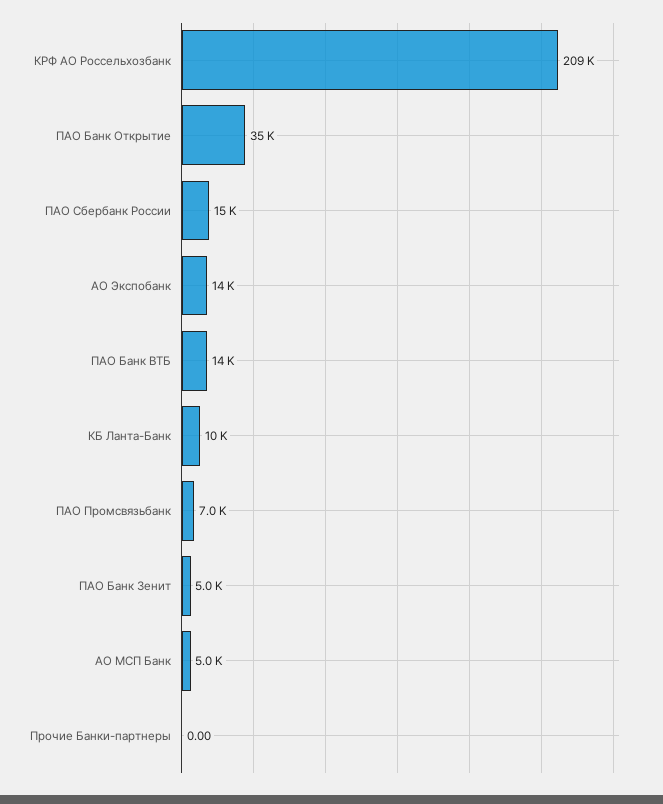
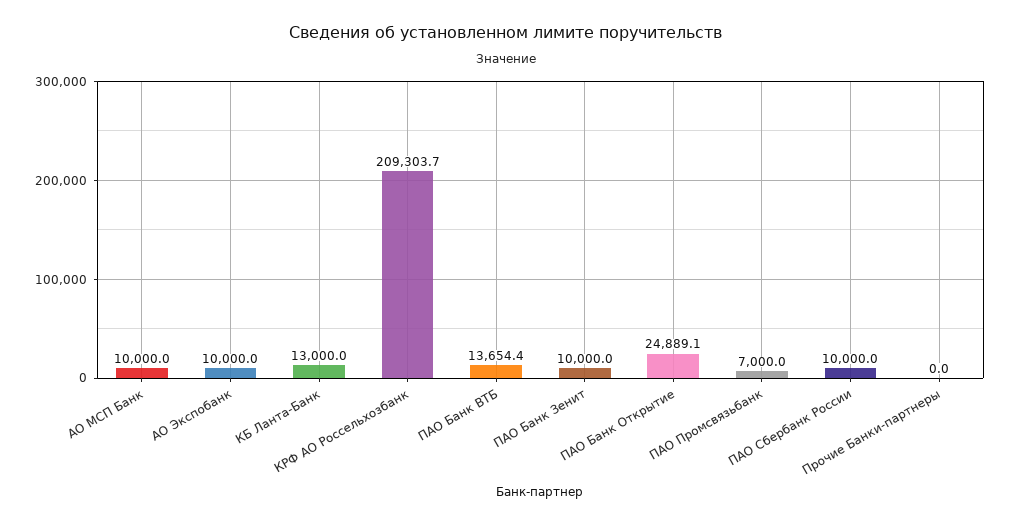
  {
    "КРФ АО Россельхозбанк": 209303.7,
-   "ПАО Банк Открытие": 35000,
+   "ПАО Банк Открытие": 24889.1,
-   "ПАО Сбербанк России": 15000,
+   "ПАО Сбербанк России": 10000,
-   "АО Экспобанк": 14000,
+   "АО Экспобанк": 10000,
    "ПАО Банк ВТБ": 13654.4,
-   "КБ Ланта-Банк": 10000,
+   "КБ Ланта-Банк": 13000,
    "ПАО Промсвязьбанк": 7000,
-   "ПАО Банк Зенит": 5000,
+   "ПАО Банк Зенит": 10000,
-   "АО МСП Банк": 5000,
+   "АО МСП Банк": 10000,
    "Прочие Банки-партнеры": 0
  }

